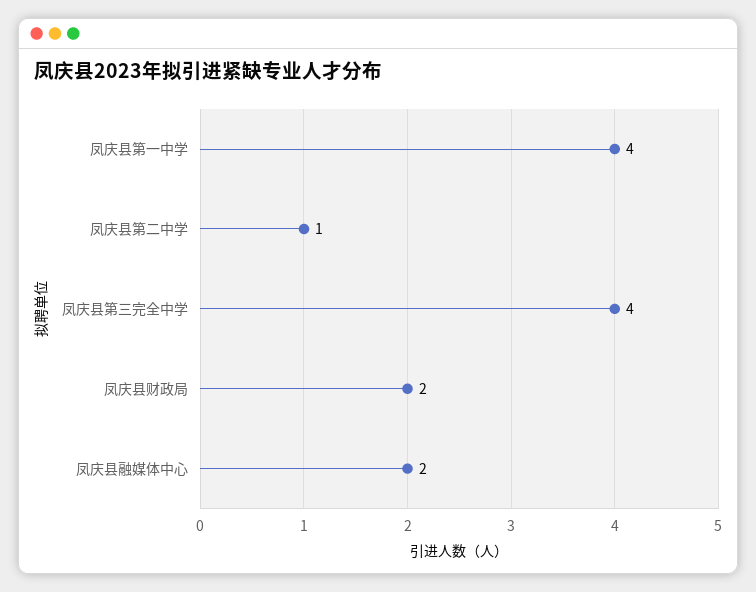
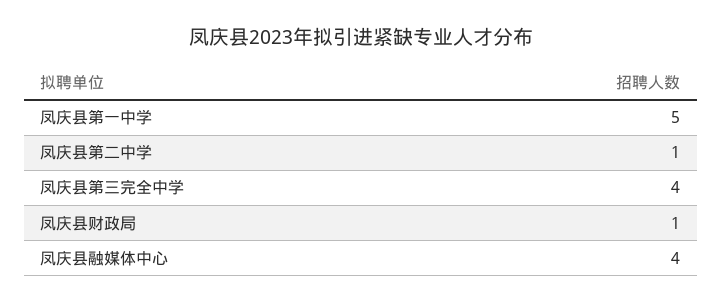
  {
-   "凤庆县第一中学": 4,
+   "凤庆县第一中学": 5,
    "凤庆县第二中学": 1,
    "凤庆县第三完全中学": 4,
-   "凤庆县财政局": 2,
+   "凤庆县财政局": 1,
-   "凤庆县融媒体中心": 2
+   "凤庆县融媒体中心": 4
  }

